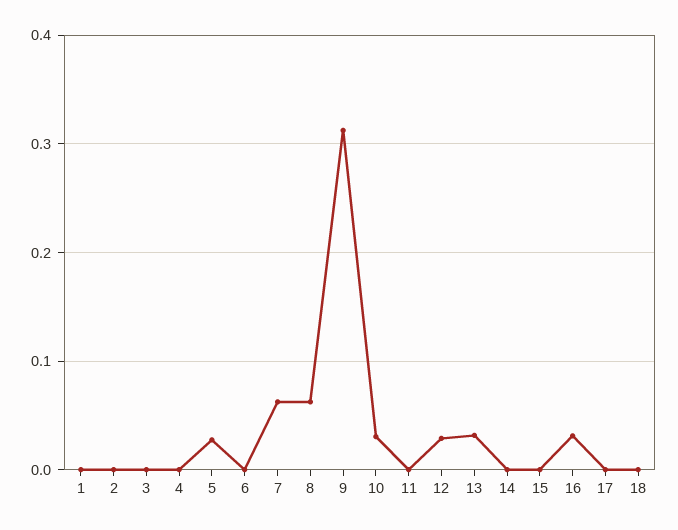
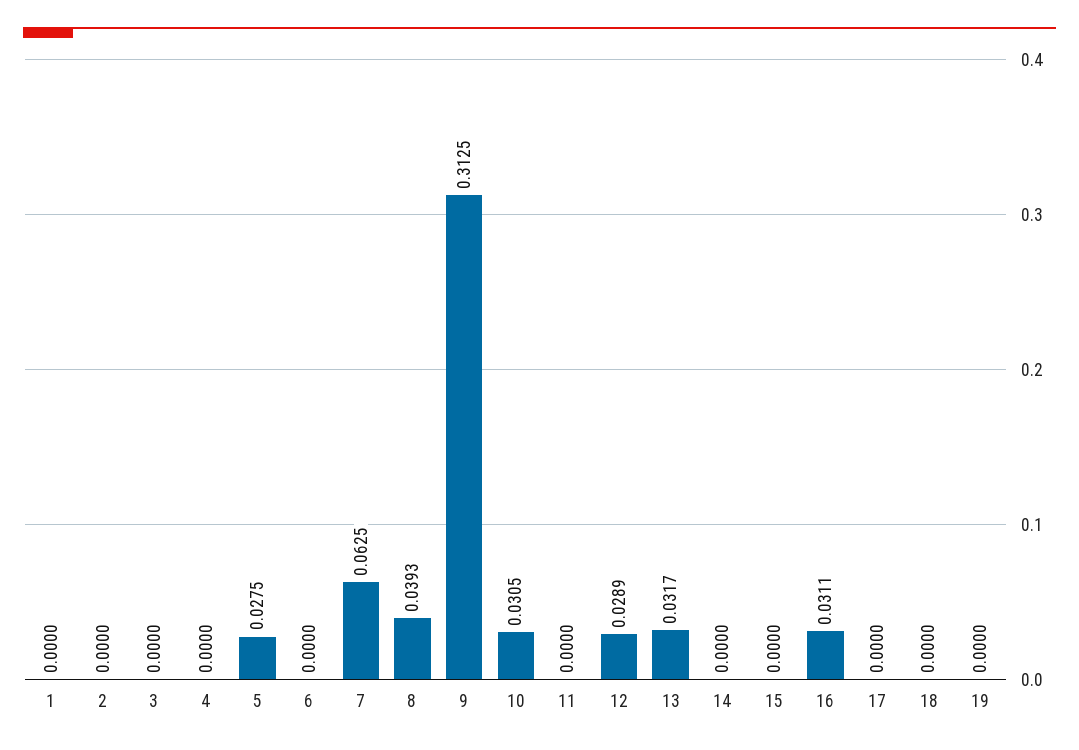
  {
    "1": 0,
    "2": 0,
    "3": 0,
    "4": 0,
    "5": 0.0275,
    "6": 0,
    "7": 0.0625,
-   "8": 0.06,
+   "8": 0.0393,
    "9": 0.3125,
    "10": 0.0305,
    "11": 0,
    "12": 0.0289,
    "13": 0.0317,
    "14": 0,
    "15": 0,
    "16": 0.0311,
    "17": 0,
-   "18": 0
+   "18": 0,
+   "19": 0
  }

